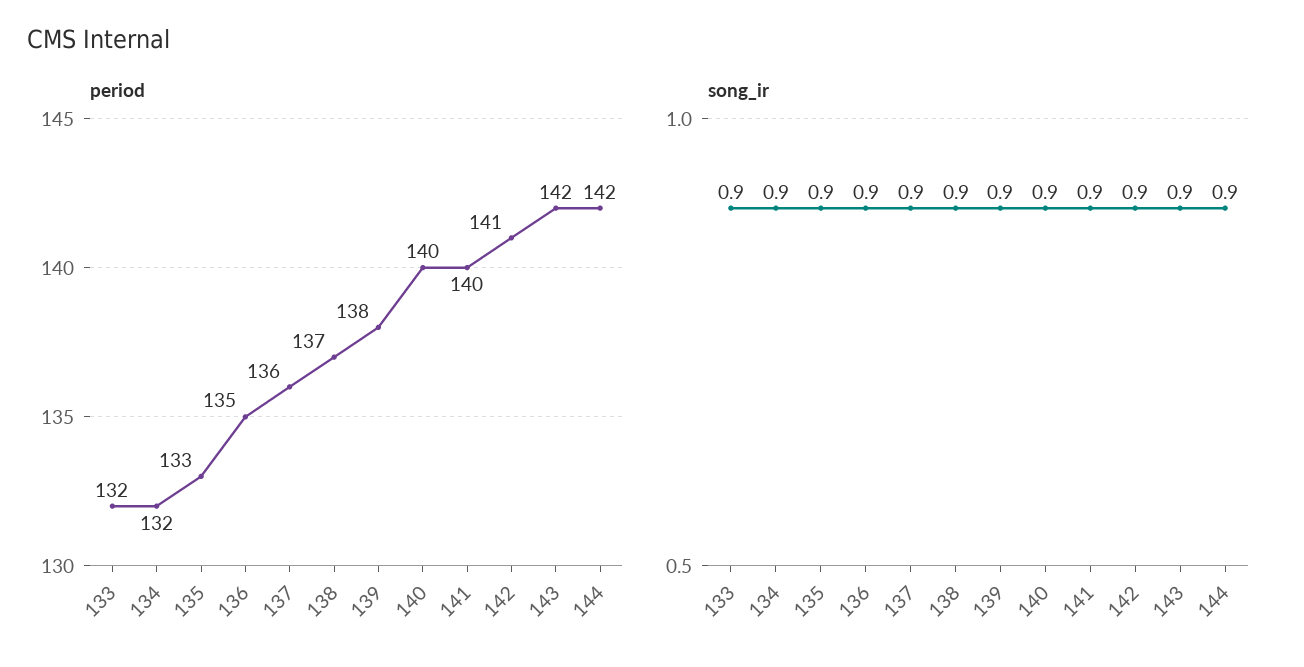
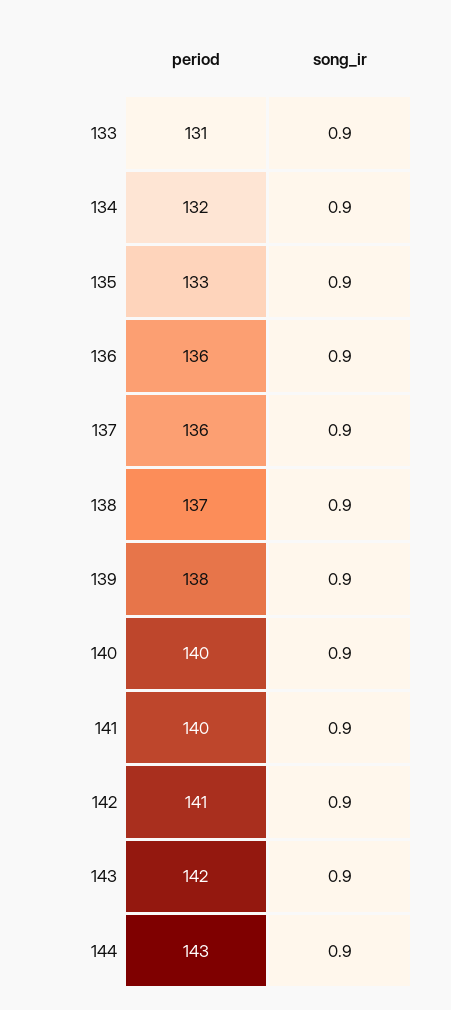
  {
    "period": {
-     "133": 132,
+     "133": 131,
      "134": 132,
      "135": 133,
-     "136": 135,
+     "136": 136,
      "137": 136,
      "138": 137,
      "139": 138,
      "140": 140,
      "141": 140,
      "142": 141,
      "143": 142,
-     "144": 142
+     "144": 143
    },
    "song_ir": {
      "133": 0.9,
      "134": 0.9,
      "135": 0.9,
      "136": 0.9,
      "137": 0.9,
      "138": 0.9,
      "139": 0.9,
      "140": 0.9,
      "141": 0.9,
      "142": 0.9,
      "143": 0.9,
      "144": 0.9
    }
  }

